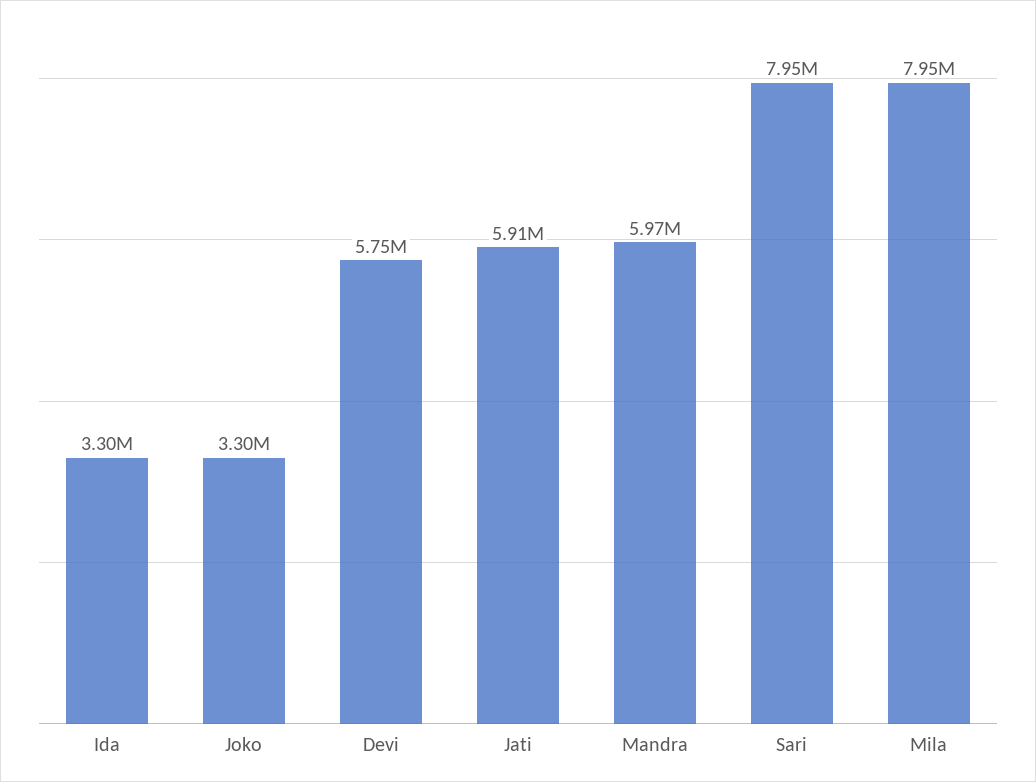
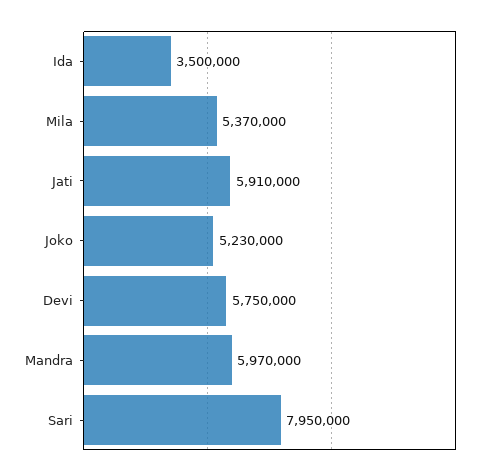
  {
-   "Ida": 3300000,
+   "Ida": 3500000,
-   "Joko": 3300000,
+   "Joko": 5230000,
    "Devi": 5750000,
    "Jati": 5910000,
    "Mandra": 5970000,
    "Sari": 7950000,
-   "Mila": 7950000
+   "Mila": 5370000
  }

